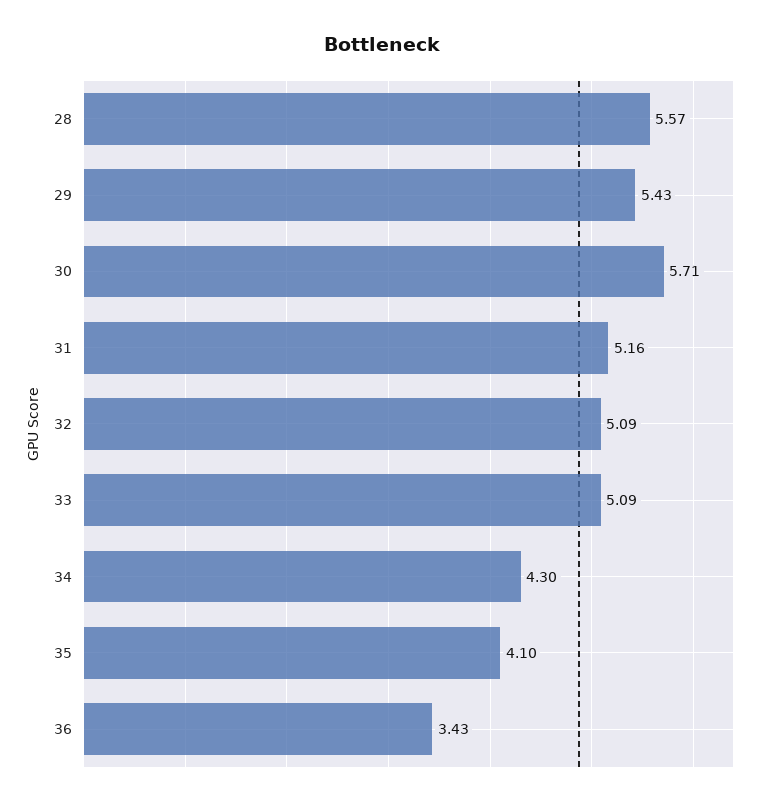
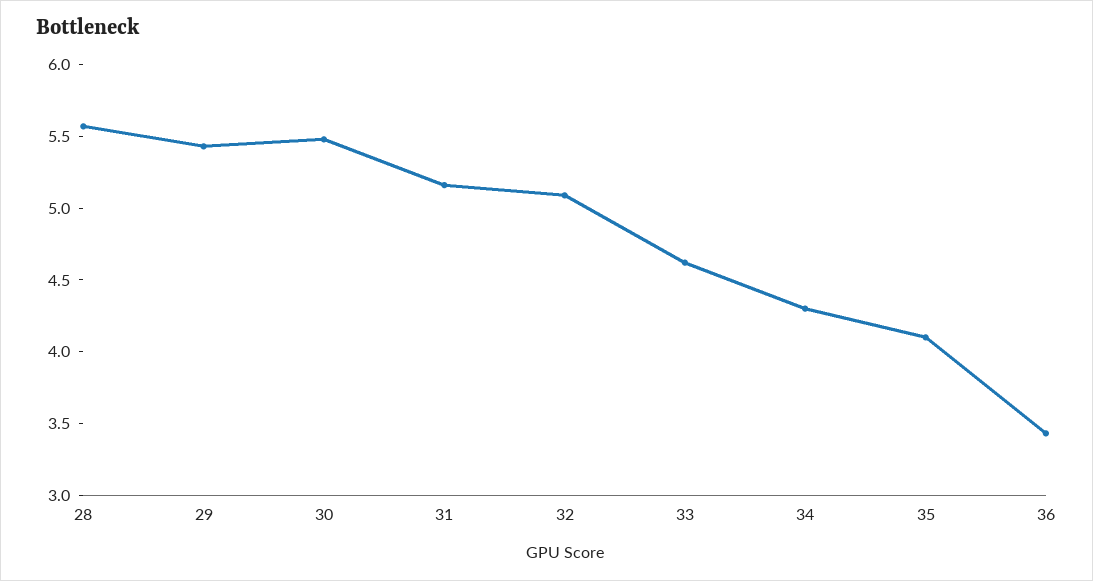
  {
    "28": 5.57,
    "29": 5.43,
-   "30": 5.71,
+   "30": 5.5,
    "31": 5.16,
    "32": 5.09,
-   "33": 5.09,
+   "33": 4.6,
    "34": 4.3,
    "35": 4.1,
    "36": 3.43
  }

